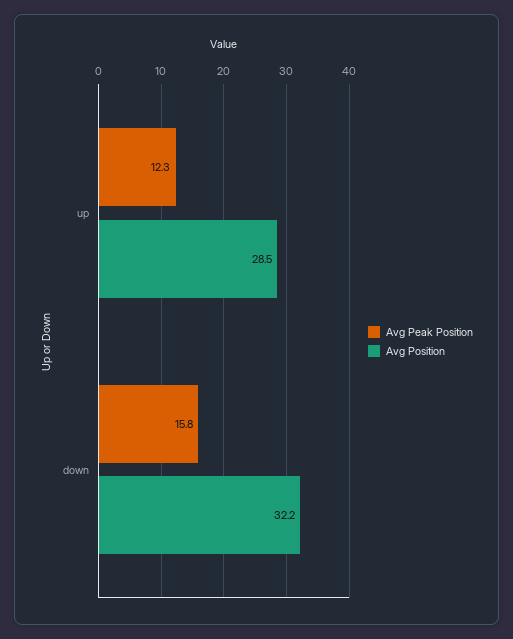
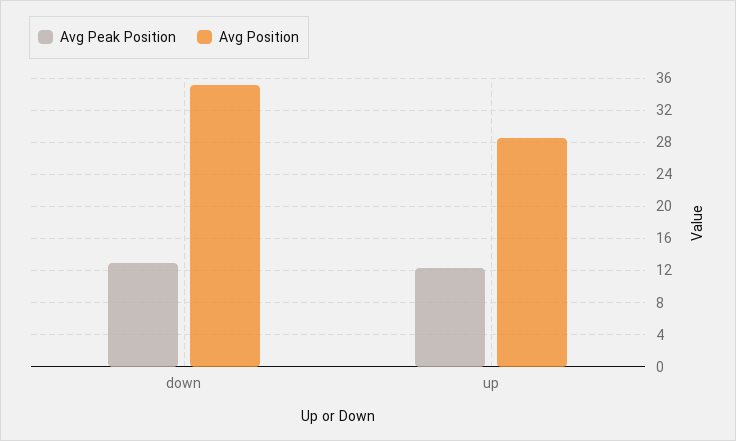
  {
    "Avg Peak Position": {
      "up": 12.3,
-     "down": 15.8
+     "down": 13
    },
    "Avg Position": {
      "up": 28.5,
-     "down": 32.2
+     "down": 35
    }
  }

